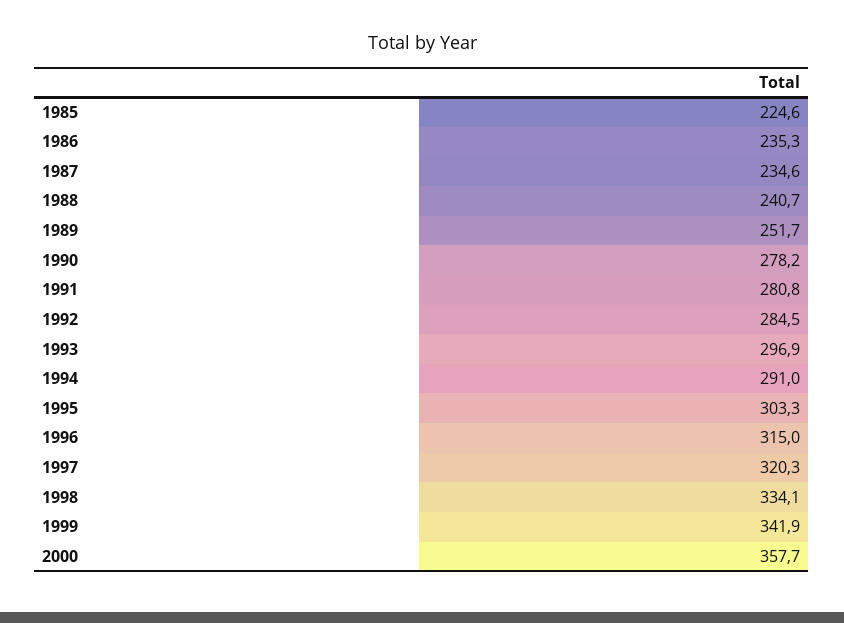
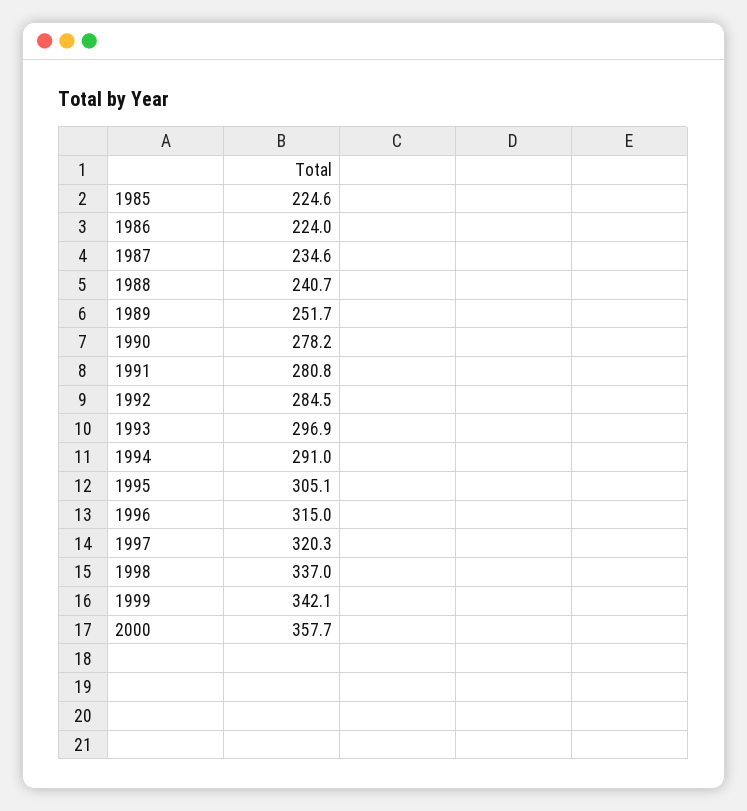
  {
    "1985": 224.6,
-   "1986": 235.3,
+   "1986": 224,
    "1987": 234.6,
    "1988": 240.7,
    "1989": 251.7,
    "1990": 278.2,
    "1991": 280.8,
    "1992": 284.5,
    "1993": 296.9,
    "1994": 291,
-   "1995": 303.3,
+   "1995": 305.1,
    "1996": 315,
    "1997": 320.3,
-   "1998": 334.1,
+   "1998": 337,
-   "1999": 341.9,
+   "1999": 342.1,
    "2000": 357.7
  }

